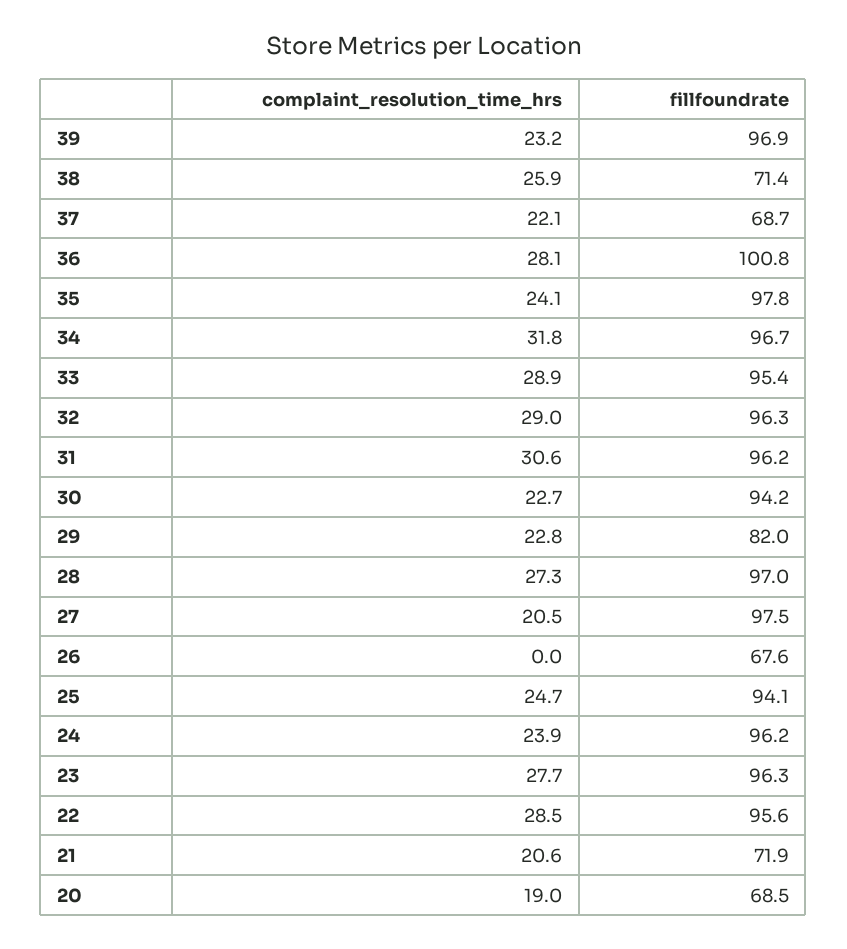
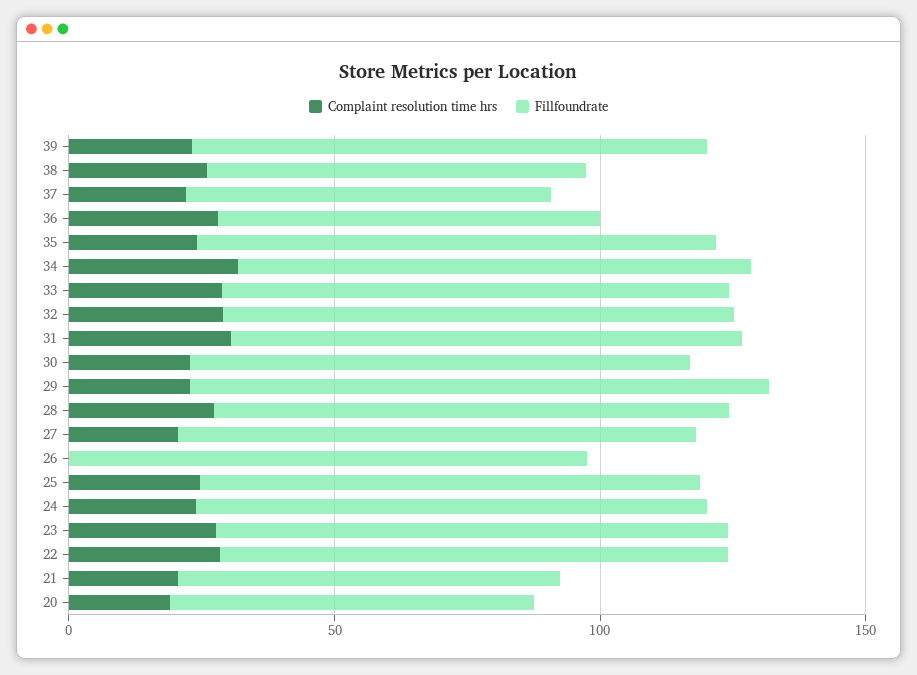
  {
    "complaint_resolution_time_hrs": {
      "39": 23.2,
      "38": 25.9,
      "37": 22.1,
      "36": 28.1,
      "35": 24.1,
      "34": 31.8,
      "33": 28.9,
      "32": 29,
      "31": 30.6,
      "30": 22.7,
      "29": 22.8,
      "28": 27.3,
      "27": 20.5,
      "26": 0,
      "25": 24.7,
      "24": 23.9,
      "23": 27.7,
      "22": 28.5,
      "21": 20.6,
      "20": 19
    },
    "fillfoundrate": {
      "39": 96.9,
      "38": 71.4,
      "37": 68.7,
-     "36": 100.8,
+     "36": 70,
      "35": 97.8,
      "34": 96.7,
      "33": 95.4,
      "32": 96.3,
      "31": 96.2,
      "30": 94.2,
-     "29": 82,
+     "29": 110,
      "28": 97,
      "27": 97.5,
-     "26": 67.6,
+     "26": 100,
      "25": 94.1,
      "24": 96.2,
      "23": 96.3,
      "22": 95.6,
      "21": 71.9,
      "20": 68.5
    }
  }

